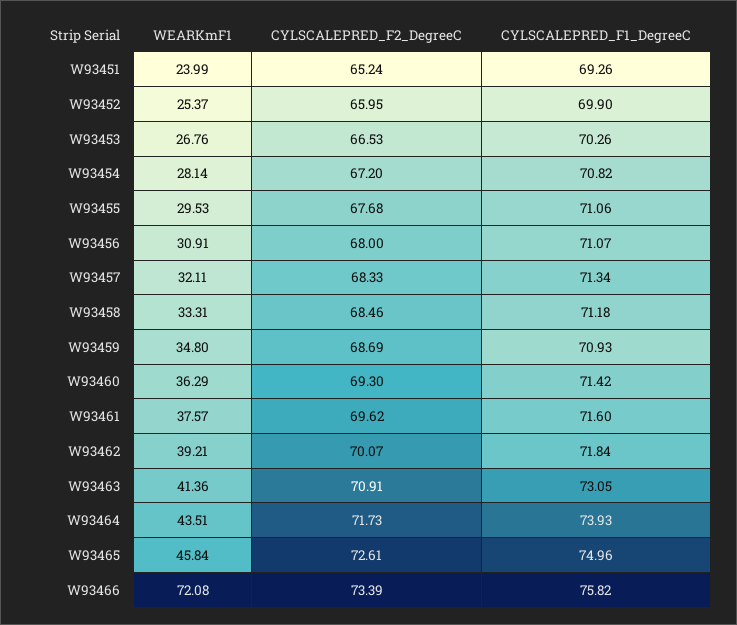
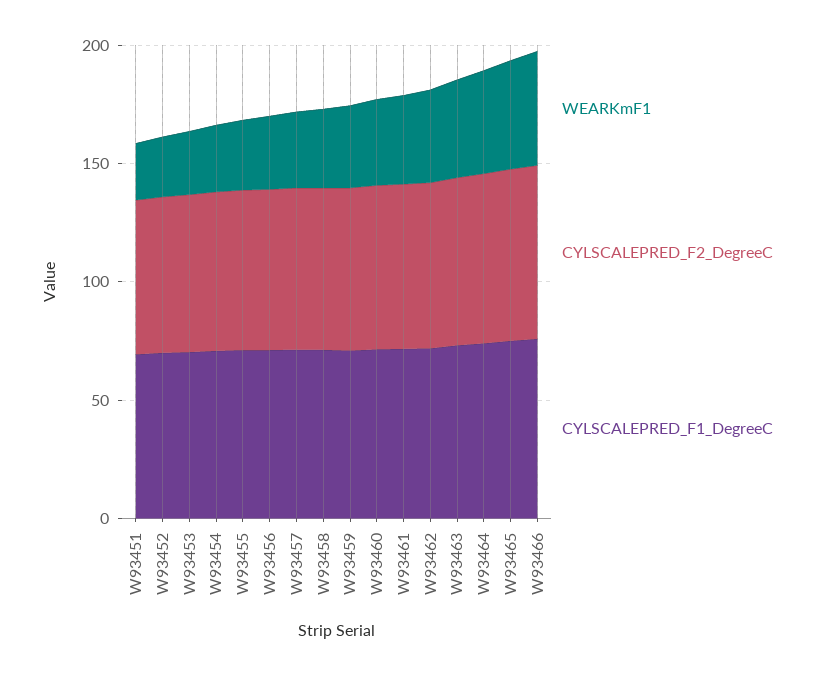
  {
    "WEARKmF1": {
      "W93451": 23.99,
      "W93452": 25.37,
      "W93453": 26.76,
      "W93454": 28.14,
      "W93455": 29.53,
      "W93456": 30.91,
      "W93457": 32.11,
      "W93458": 33.31,
      "W93459": 34.8,
      "W93460": 36.29,
      "W93461": 37.57,
      "W93462": 39.21,
      "W93463": 41.36,
      "W93464": 43.51,
      "W93465": 45.84,
-     "W93466": 72.08
+     "W93466": 50
    },
    "CYLSCALEPRED_F2_DegreeC": {
      "W93451": 65.24,
      "W93452": 65.95,
      "W93453": 66.53,
      "W93454": 67.2,
      "W93455": 67.68,
      "W93456": 68,
      "W93457": 68.33,
      "W93458": 68.46,
      "W93459": 68.69,
      "W93460": 69.3,
      "W93461": 69.62,
      "W93462": 70.07,
      "W93463": 70.91,
      "W93464": 71.73,
      "W93465": 72.61,
      "W93466": 73.39
    },
    "CYLSCALEPRED_F1_DegreeC": {
      "W93451": 69.26,
      "W93452": 69.9,
      "W93453": 70.26,
      "W93454": 70.82,
      "W93455": 71.06,
      "W93456": 71.07,
      "W93457": 71.34,
      "W93458": 71.18,
      "W93459": 70.93,
      "W93460": 71.42,
      "W93461": 71.6,
      "W93462": 71.84,
      "W93463": 73.05,
      "W93464": 73.93,
      "W93465": 74.96,
      "W93466": 75.82
    }
  }

